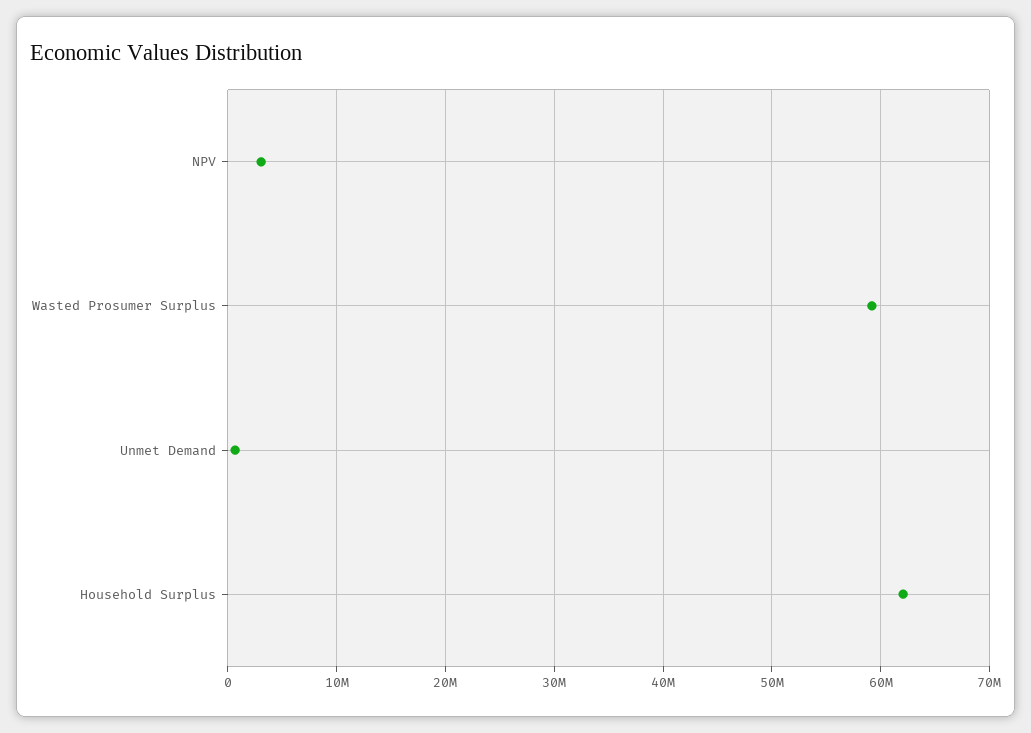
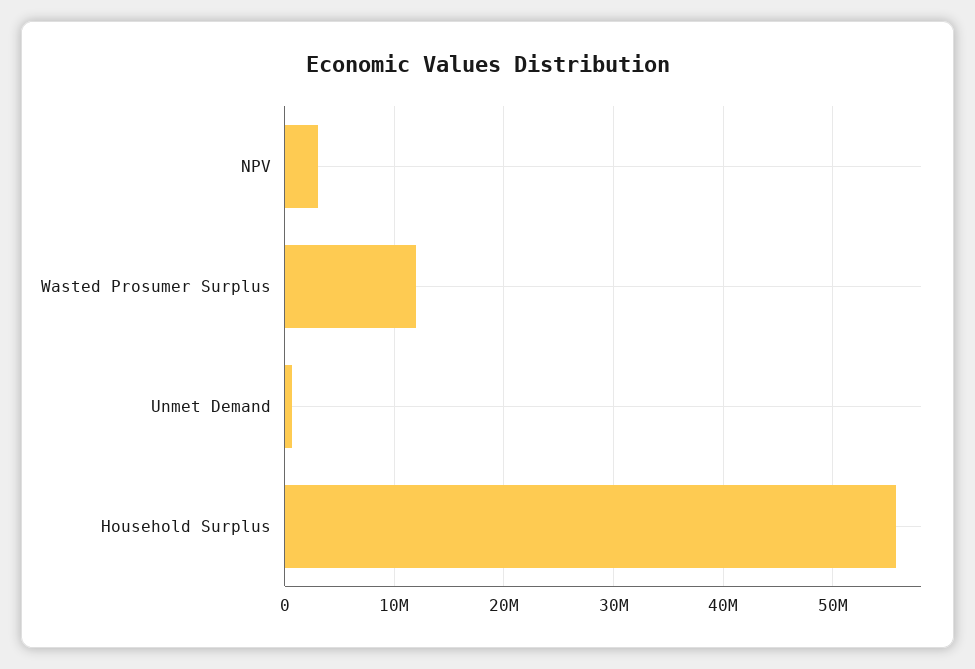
  {
    "NPV": 3000000,
-   "Wasted Prosumer Surplus": 59000000,
+   "Wasted Prosumer Surplus": 12000000,
    "Unmet Demand": 1000000,
-   "Household Surplus": 62000000
+   "Household Surplus": 56000000
  }

